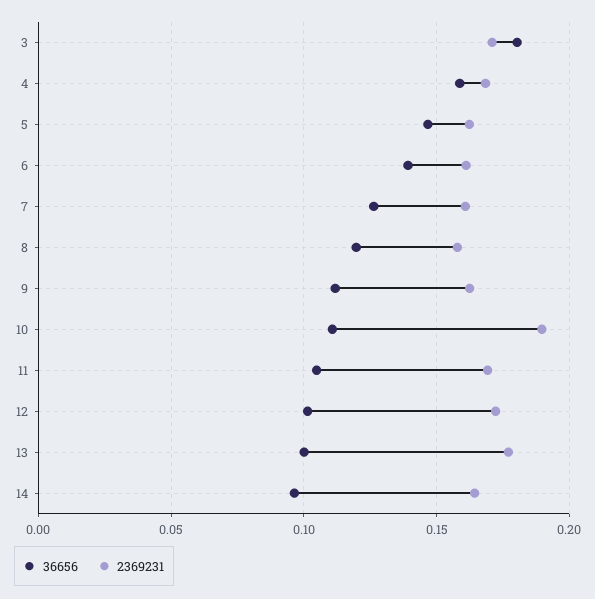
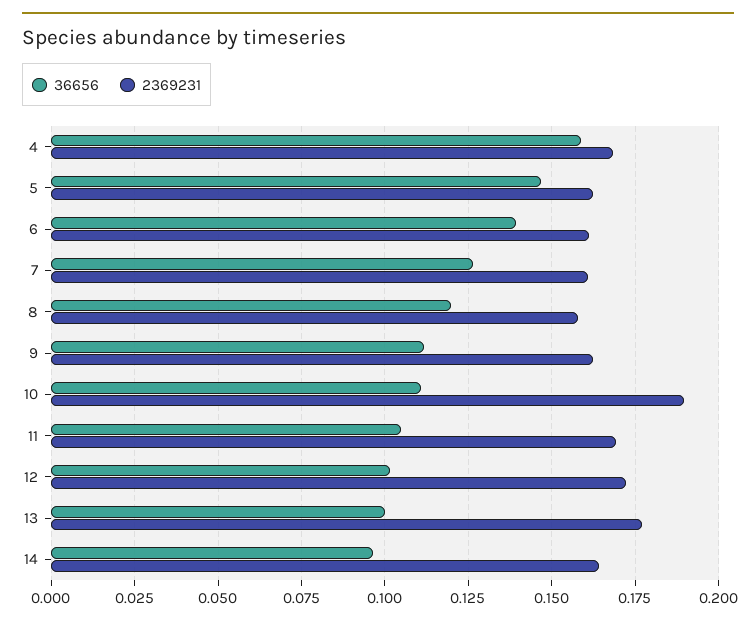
  {
    "36656": {
-     "3": 0.18,
      "4": 0.1575,
      "5": 0.1475,
      "6": 0.14,
      "7": 0.1275,
      "8": 0.12,
      "9": 0.1125,
      "10": 0.11,
      "11": 0.105,
      "12": 0.1025,
      "13": 0.1,
      "14": 0.0975
    },
    "2369231": {
-     "3": 0.17,
      "4": 0.1675,
      "5": 0.1625,
      "6": 0.16,
      "7": 0.16,
      "8": 0.1575,
      "9": 0.1625,
      "10": 0.19,
      "11": 0.17,
      "12": 0.1725,
      "13": 0.1775,
      "14": 0.165
    }
  }

